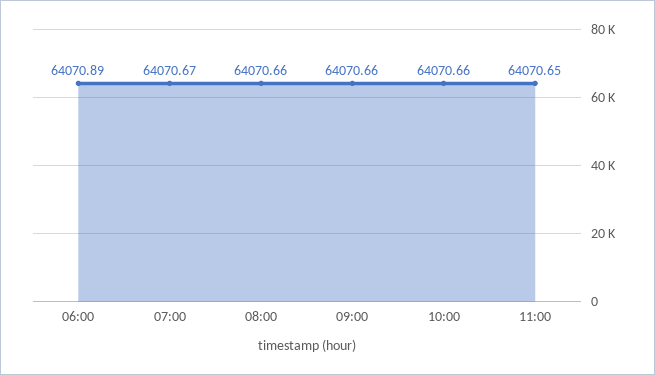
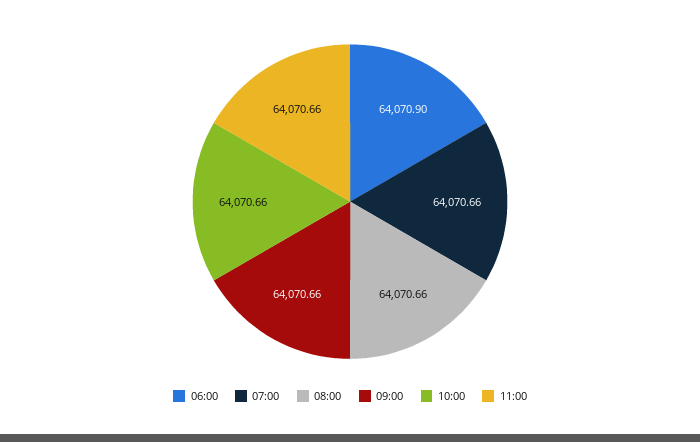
  {
-   "06:00": 64070.89,
+   "06:00": 64070.9,
-   "07:00": 64070.67,
+   "07:00": 64070.66,
    "08:00": 64070.66,
    "09:00": 64070.66,
    "10:00": 64070.66,
-   "11:00": 64070.65
+   "11:00": 64070.66
  }

